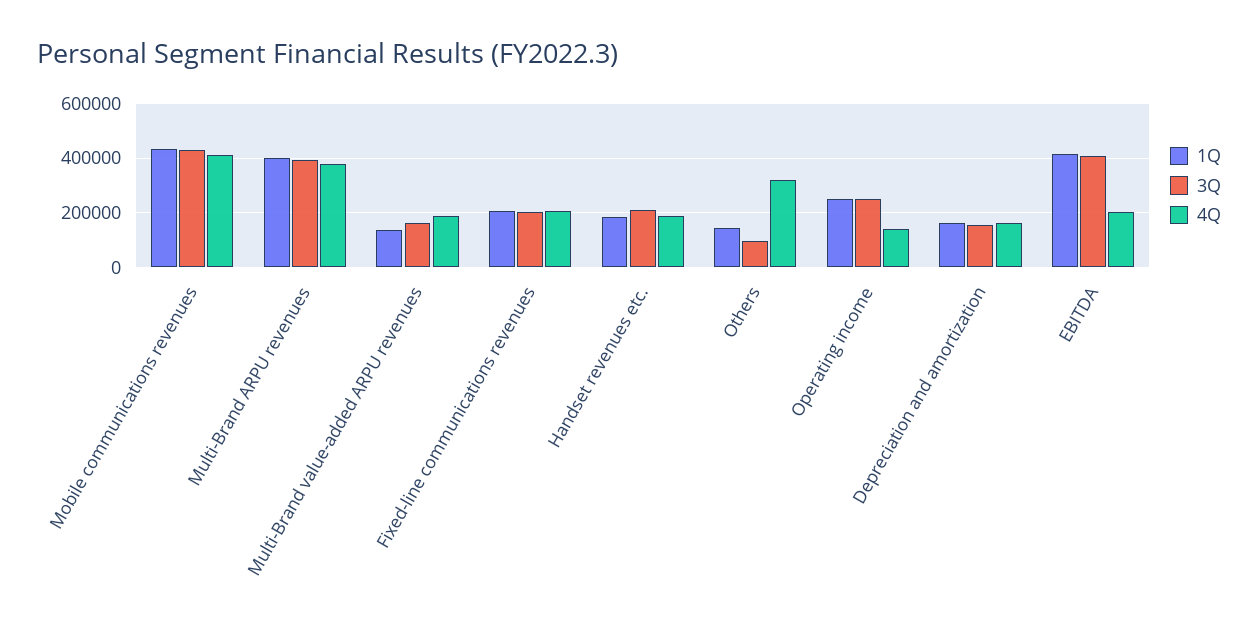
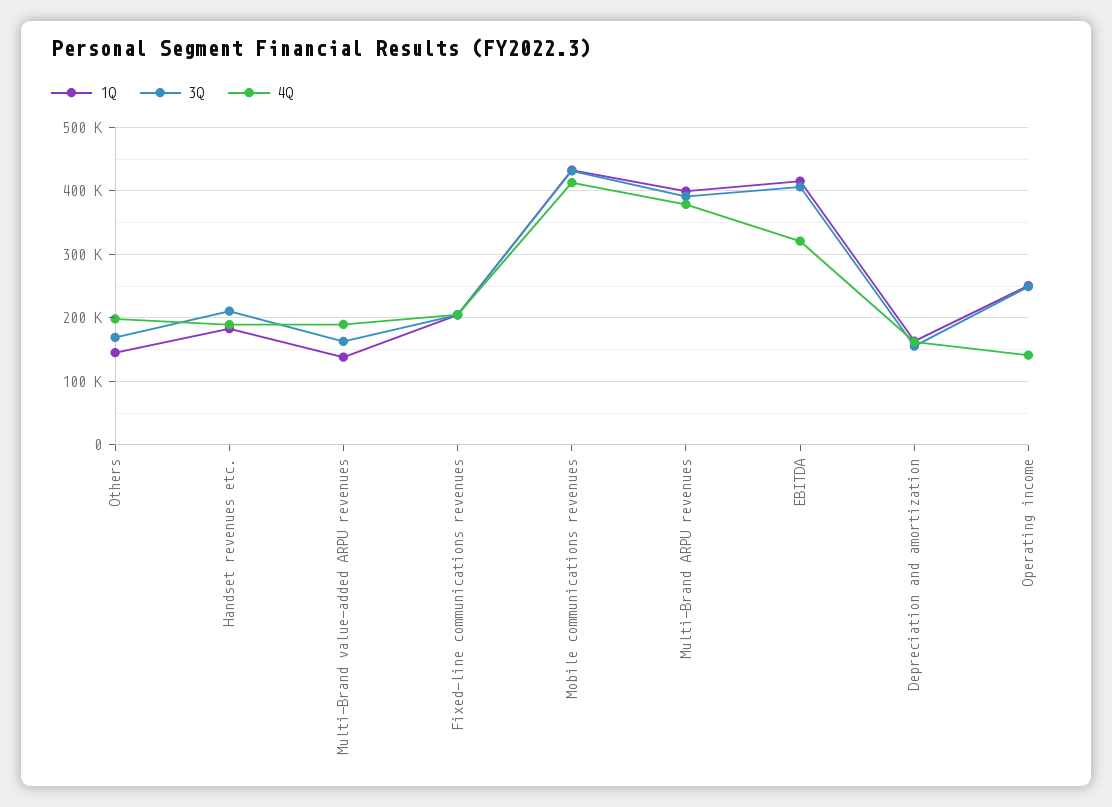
  {
    "1Q": {
      "Mobile communications revenues": 430000,
      "Multi-Brand ARPU revenues": 400000,
      "Multi-Brand value-added ARPU revenues": 140000,
      "Fixed-line communications revenues": 200000,
      "Handset revenues etc.": 180000,
      "Others": 150000,
      "Operating income": 250000,
      "Depreciation and amortization": 160000,
      "EBITDA": 420000
    },
    "3Q": {
      "Mobile communications revenues": 430000,
      "Multi-Brand ARPU revenues": 390000,
      "Multi-Brand value-added ARPU revenues": 160000,
      "Fixed-line communications revenues": 200000,
      "Handset revenues etc.": 210000,
-     "Others": 100000,
+     "Others": 170000,
      "Operating income": 250000,
      "Depreciation and amortization": 160000,
      "EBITDA": 410000
    },
    "4Q": {
      "Mobile communications revenues": 410000,
      "Multi-Brand ARPU revenues": 380000,
      "Multi-Brand value-added ARPU revenues": 190000,
      "Fixed-line communications revenues": 200000,
      "Handset revenues etc.": 190000,
-     "Others": 325000,
+     "Others": 200000,
      "Operating income": 140000,
      "Depreciation and amortization": 160000,
-     "EBITDA": 200000
+     "EBITDA": 320000
    }
  }

